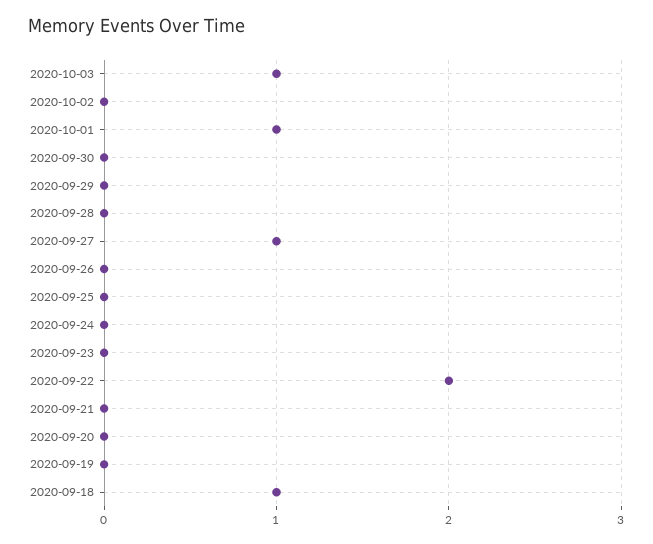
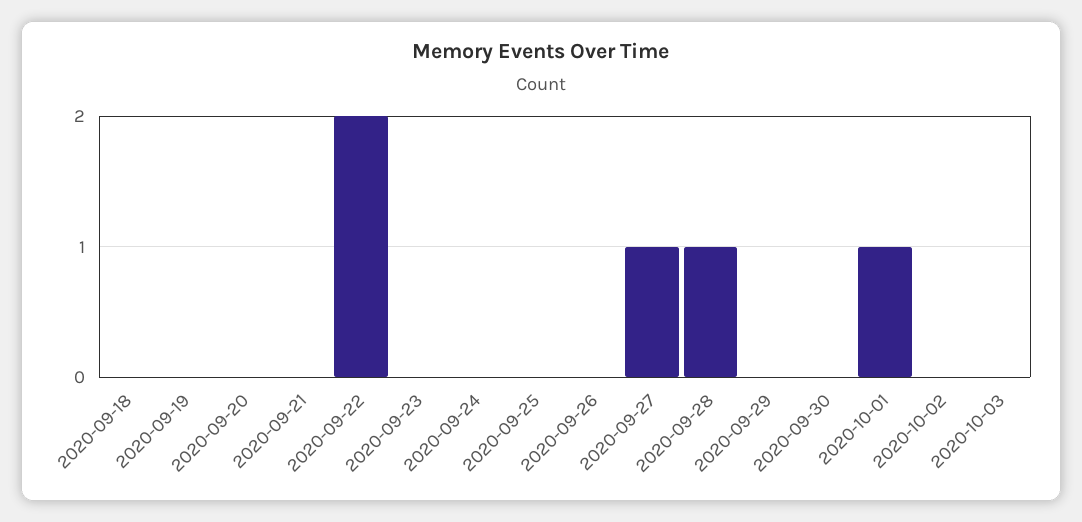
  {
-   "2020-10-03": 1,
+   "2020-10-03": 0,
    "2020-10-02": 0,
    "2020-10-01": 1,
    "2020-09-30": 0,
    "2020-09-29": 0,
-   "2020-09-28": 0,
+   "2020-09-28": 1,
    "2020-09-27": 1,
    "2020-09-26": 0,
    "2020-09-25": 0,
    "2020-09-24": 0,
    "2020-09-23": 0,
    "2020-09-22": 2,
    "2020-09-21": 0,
    "2020-09-20": 0,
    "2020-09-19": 0,
-   "2020-09-18": 1
+   "2020-09-18": 0
  }

